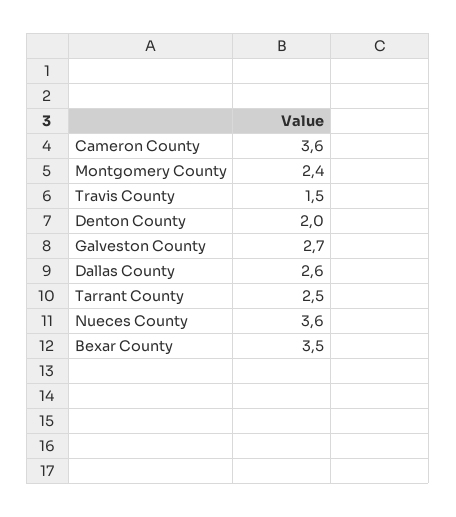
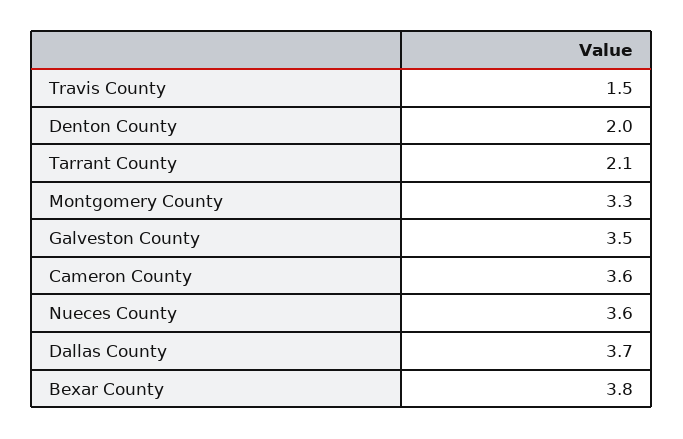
  {
    "Cameron County": 3.6,
-   "Montgomery County": 2.4,
+   "Montgomery County": 3.3,
    "Travis County": 1.5,
    "Denton County": 2,
-   "Galveston County": 2.7,
+   "Galveston County": 3.5,
-   "Dallas County": 2.6,
+   "Dallas County": 3.7,
-   "Tarrant County": 2.5,
+   "Tarrant County": 2.1,
    "Nueces County": 3.6,
-   "Bexar County": 3.5
+   "Bexar County": 3.8
  }

